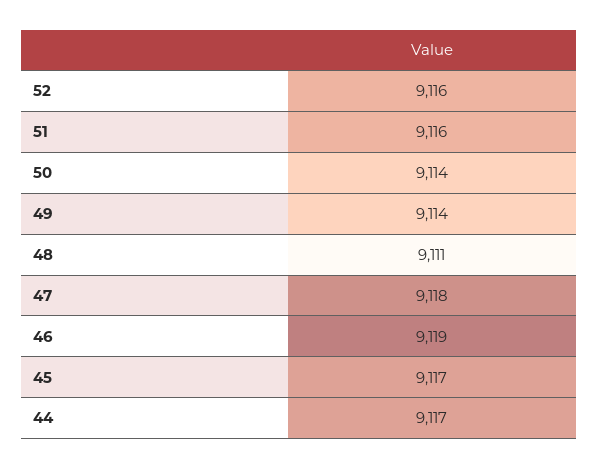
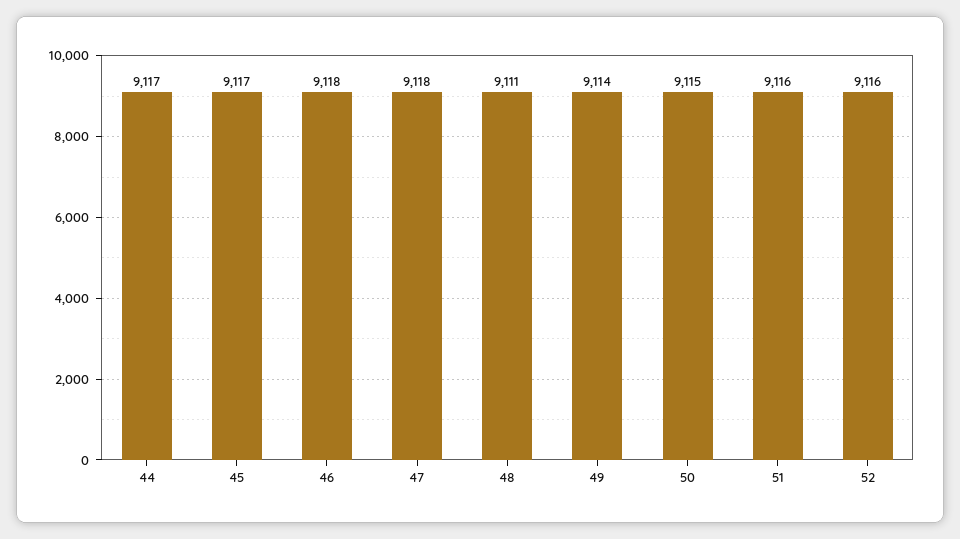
  {
    "52": 9116,
    "51": 9116,
-   "50": 9114,
+   "50": 9115,
    "49": 9114,
    "48": 9111,
    "47": 9118,
-   "46": 9119,
+   "46": 9118,
    "45": 9117,
    "44": 9117
  }

